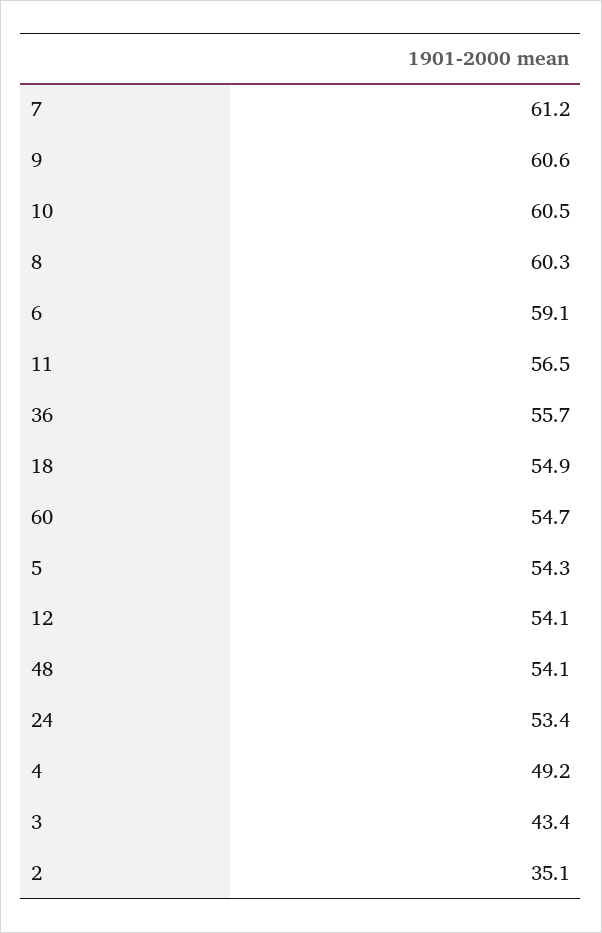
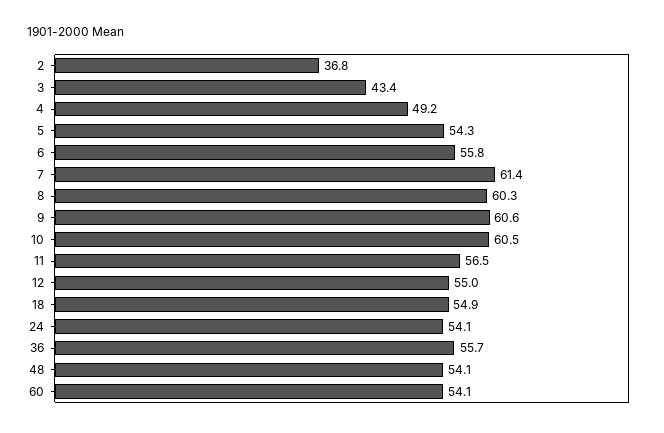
  {
-   "7": 61.2,
+   "7": 61.4,
    "9": 60.6,
    "10": 60.5,
    "8": 60.3,
-   "6": 59.1,
+   "6": 55.8,
    "11": 56.5,
    "36": 55.7,
    "18": 54.9,
-   "60": 54.7,
+   "60": 54.1,
    "5": 54.3,
-   "12": 54.1,
+   "12": 55,
    "48": 54.1,
-   "24": 53.4,
+   "24": 54.1,
    "4": 49.2,
    "3": 43.4,
-   "2": 35.1
+   "2": 36.8
  }

